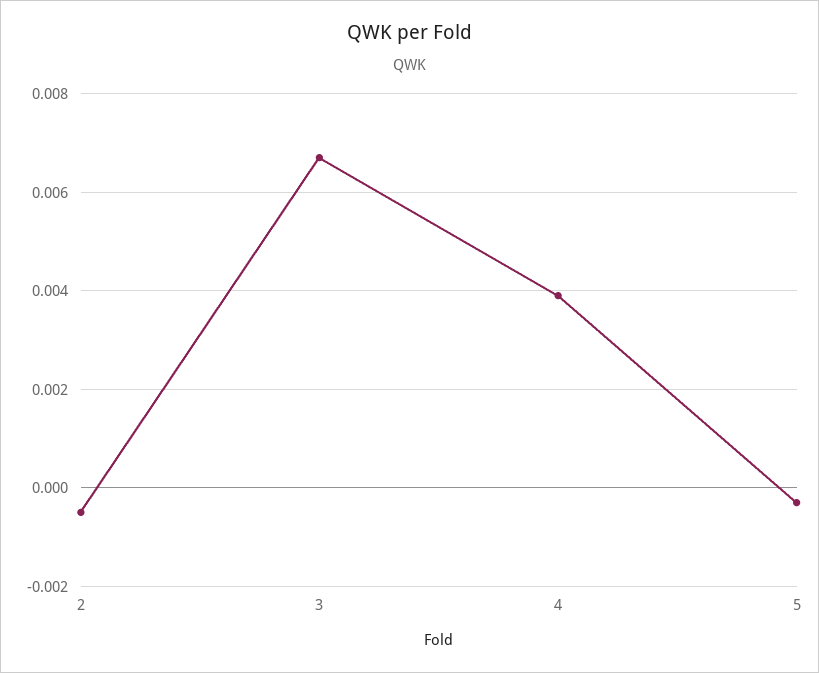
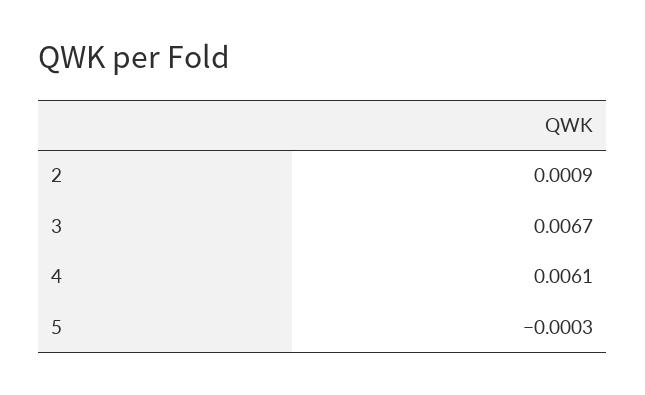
  {
-   "2": -0.0005,
+   "2": 0.0009,
    "3": 0.0067,
-   "4": 0.004,
+   "4": 0.0061,
    "5": -0.0003
  }

